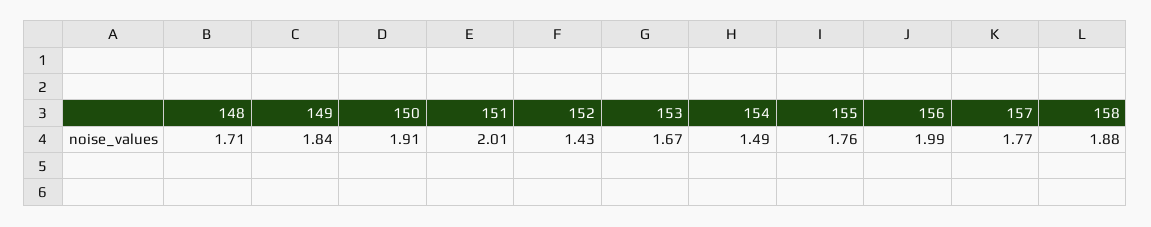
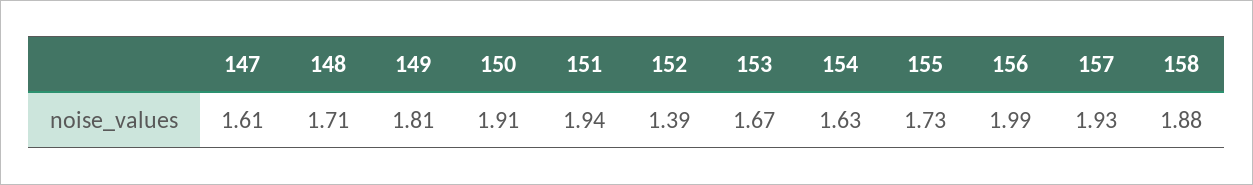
  {
    "148": 1.71,
-   "149": 1.84,
+   "149": 1.81,
    "150": 1.91,
-   "151": 2.01,
+   "151": 1.94,
-   "152": 1.43,
+   "152": 1.39,
    "153": 1.67,
-   "154": 1.49,
+   "154": 1.63,
-   "155": 1.76,
+   "155": 1.73,
    "156": 1.99,
-   "157": 1.77,
+   "157": 1.93,
-   "158": 1.88
+   "158": 1.88,
+   "147": 1.61
  }

